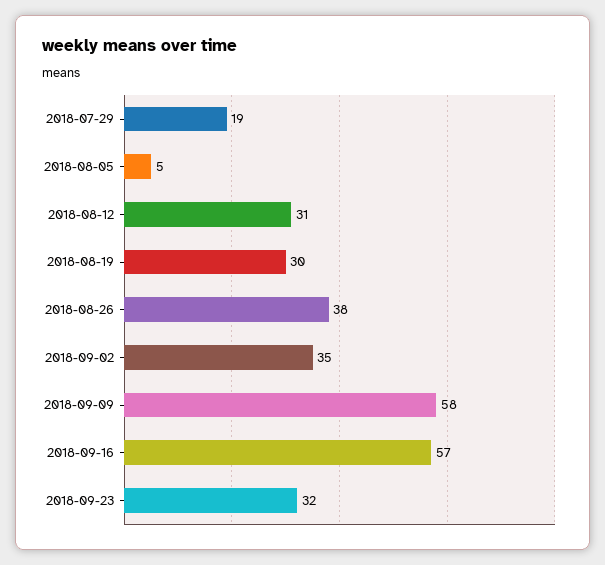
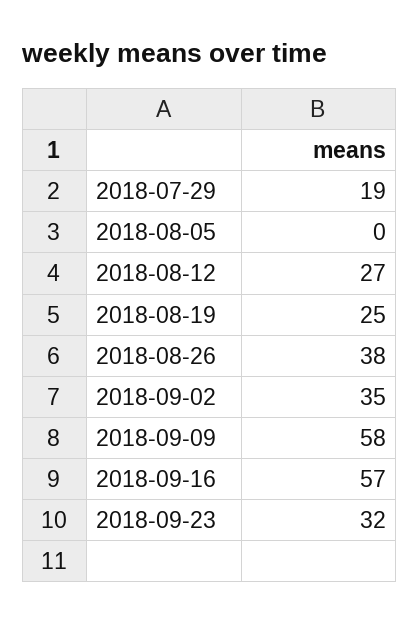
  {
    "2018-07-29": 19,
-   "2018-08-05": 5,
+   "2018-08-05": 0,
-   "2018-08-12": 31,
+   "2018-08-12": 27,
-   "2018-08-19": 30,
+   "2018-08-19": 25,
    "2018-08-26": 38,
    "2018-09-02": 35,
    "2018-09-09": 58,
    "2018-09-16": 57,
    "2018-09-23": 32
  }

